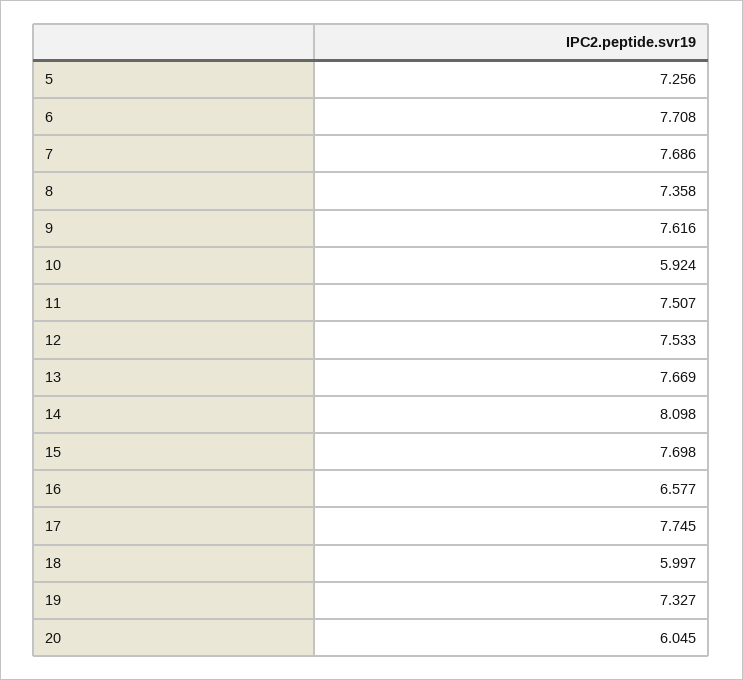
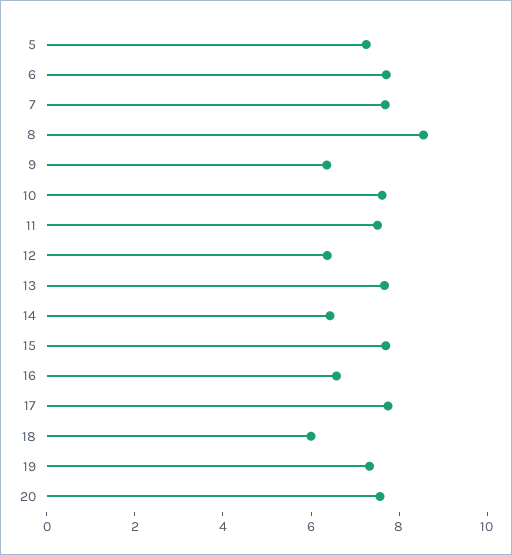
  {
    "5": 7.256,
    "6": 7.708,
    "7": 7.686,
-   "8": 7.358,
+   "8": 8.5,
-   "9": 7.616,
+   "9": 6.5,
-   "10": 5.924,
+   "10": 7.5,
    "11": 7.507,
-   "12": 7.533,
+   "12": 6.5,
    "13": 7.669,
-   "14": 8.098,
+   "14": 6.5,
    "15": 7.698,
    "16": 6.577,
    "17": 7.745,
    "18": 5.997,
    "19": 7.327,
-   "20": 6.045
+   "20": 7.5
  }

